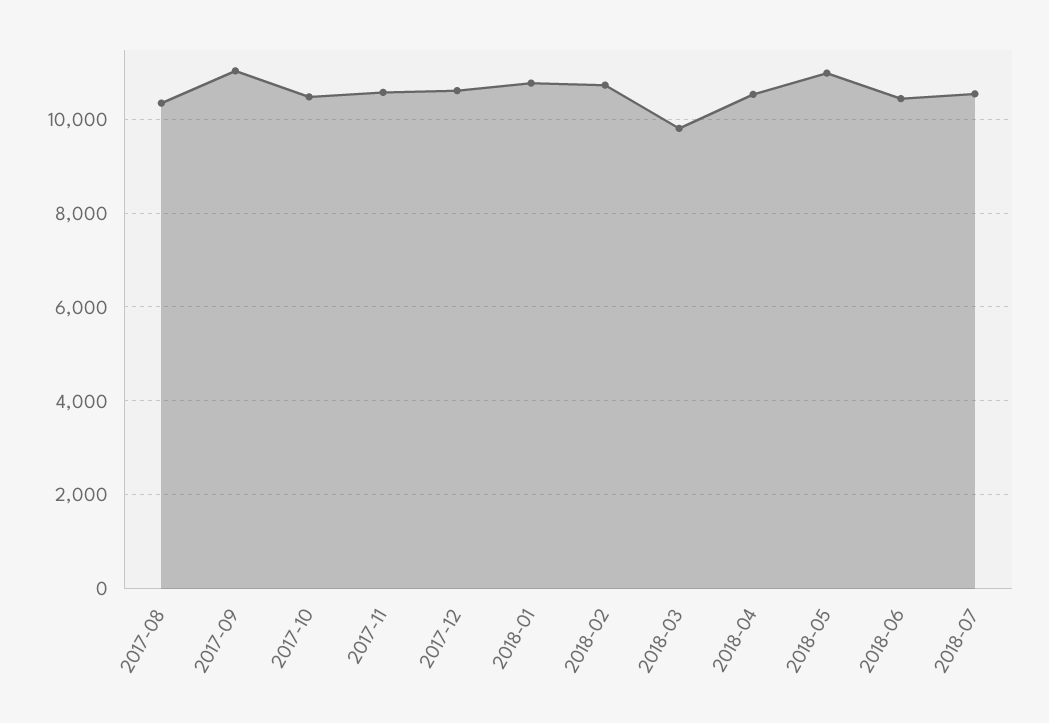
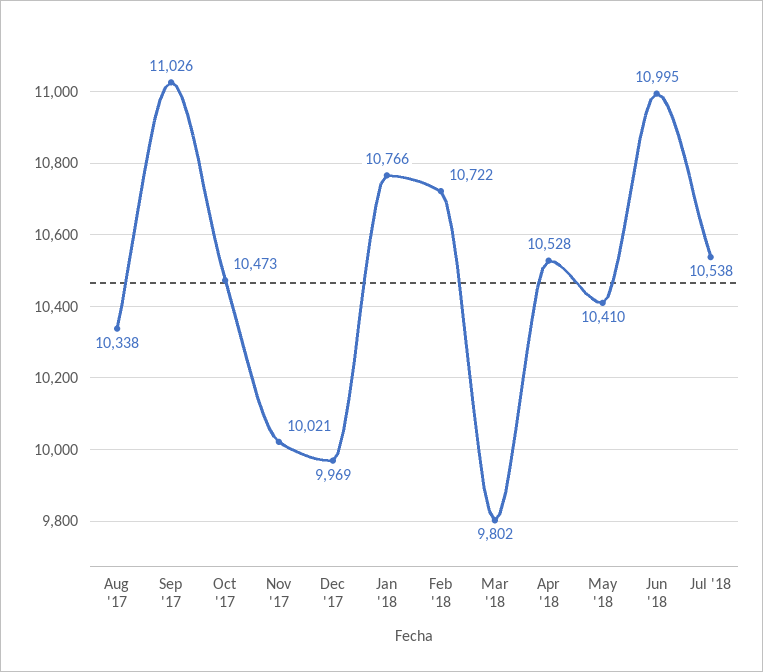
  {
    "2017-08": 10338,
    "2017-09": 11026,
    "2017-10": 10473,
-   "2017-11": 10600,
+   "2017-11": 10021,
-   "2017-12": 10600,
+   "2017-12": 9969,
    "2018-01": 10766,
    "2018-02": 10722,
    "2018-03": 9802,
    "2018-04": 10528,
-   "2018-05": 11000,
+   "2018-05": 10410,
-   "2018-06": 10400,
+   "2018-06": 10995,
    "2018-07": 10538
  }

